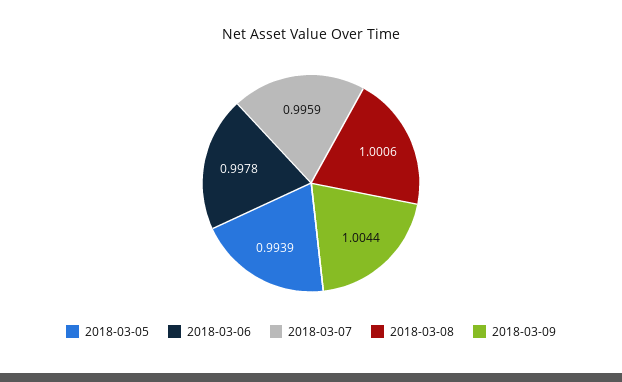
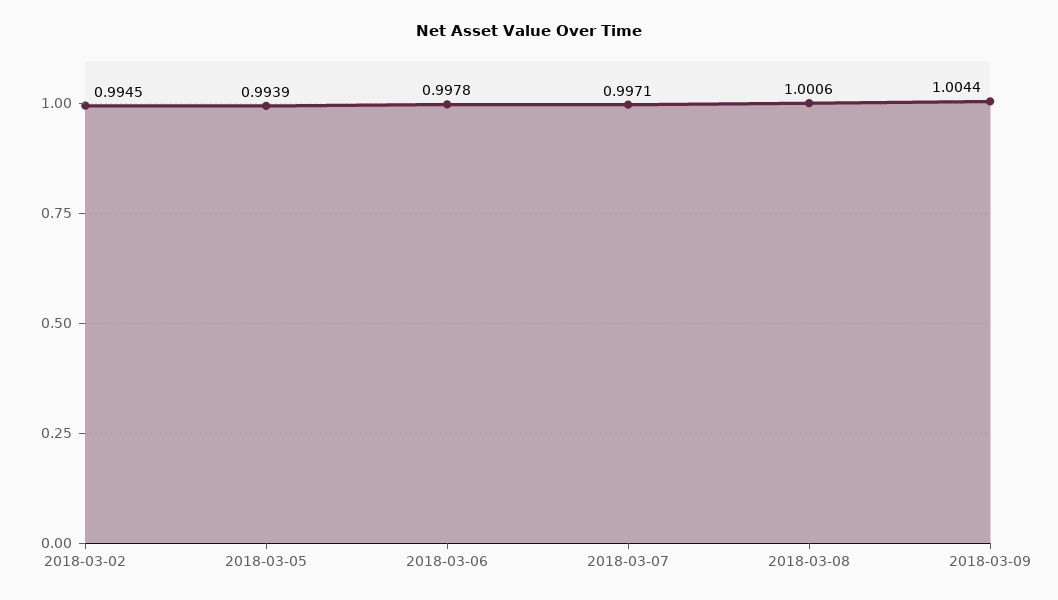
  {
    "2018-03-05": 0.9939,
    "2018-03-06": 0.9978,
-   "2018-03-07": 0.9959,
+   "2018-03-07": 0.9971,
    "2018-03-08": 1.0006,
-   "2018-03-09": 1.0044
+   "2018-03-09": 1.0044,
+   "2018-03-02": 0.9945
  }

